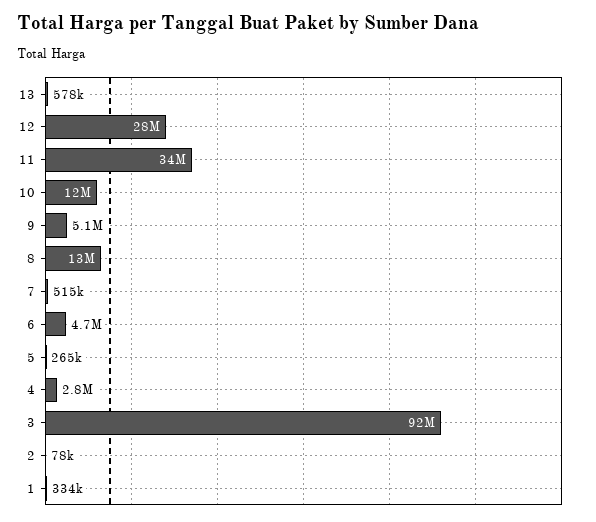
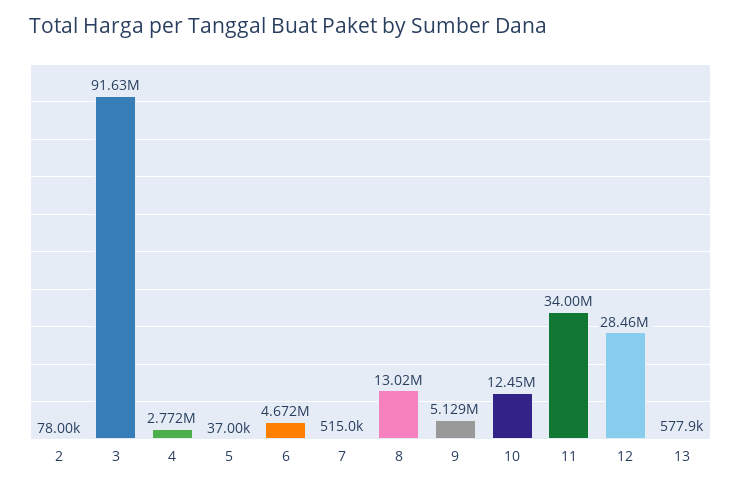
  {
    "13": 577900,
    "12": 28460000,
    "11": 34000000,
    "10": 12450000,
    "9": 5129000,
    "8": 13020000,
    "7": 515000,
    "6": 4672000,
-   "5": 265000,
+   "5": 37000,
    "4": 2772000,
    "3": 91630000,
-   "2": 78000,
+   "2": 78000
-   "1": 334000
  }

